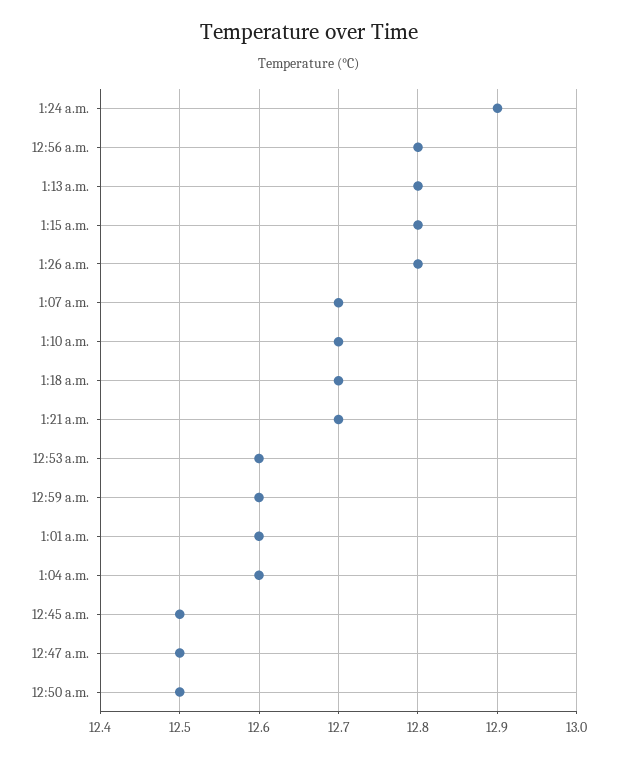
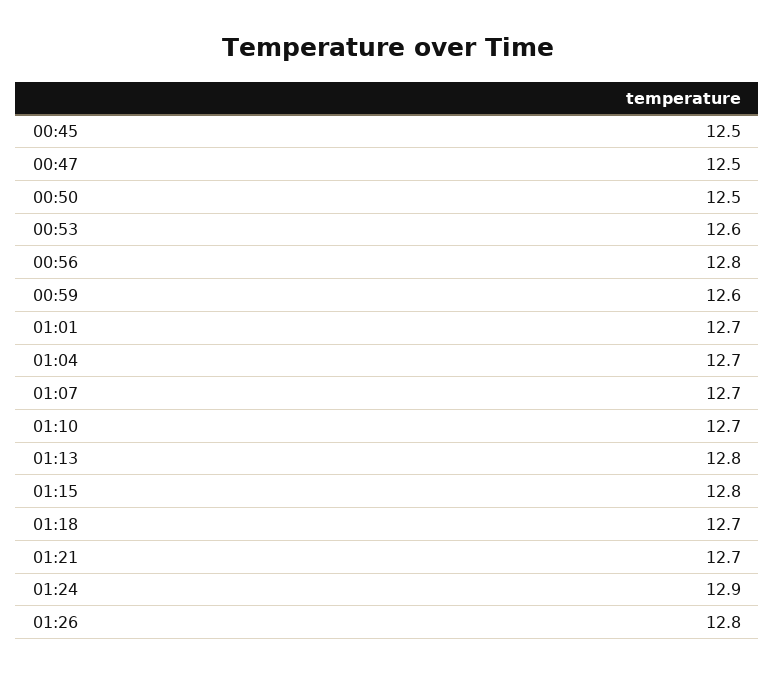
  {
    "1:24 a.m.": 12.9,
    "12:56 a.m.": 12.8,
    "1:13 a.m.": 12.8,
    "1:15 a.m.": 12.8,
    "1:26 a.m.": 12.8,
    "1:07 a.m.": 12.7,
    "1:10 a.m.": 12.7,
    "1:18 a.m.": 12.7,
    "1:21 a.m.": 12.7,
    "12:53 a.m.": 12.6,
    "12:59 a.m.": 12.6,
-   "1:01 a.m.": 12.6,
+   "1:01 a.m.": 12.7,
-   "1:04 a.m.": 12.6,
+   "1:04 a.m.": 12.7,
    "12:45 a.m.": 12.5,
    "12:47 a.m.": 12.5,
    "12:50 a.m.": 12.5
  }

